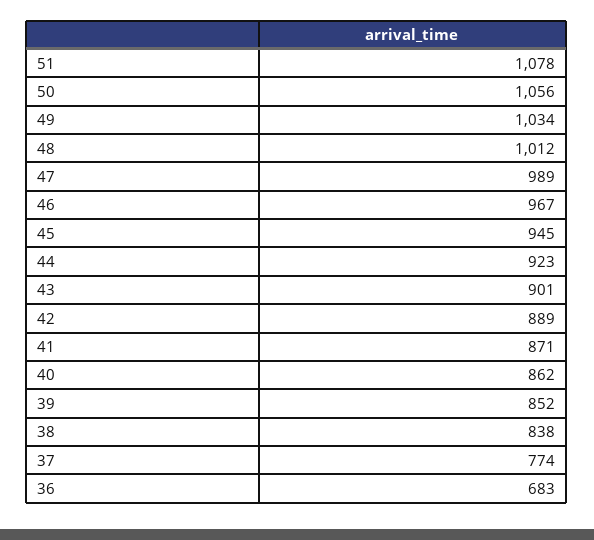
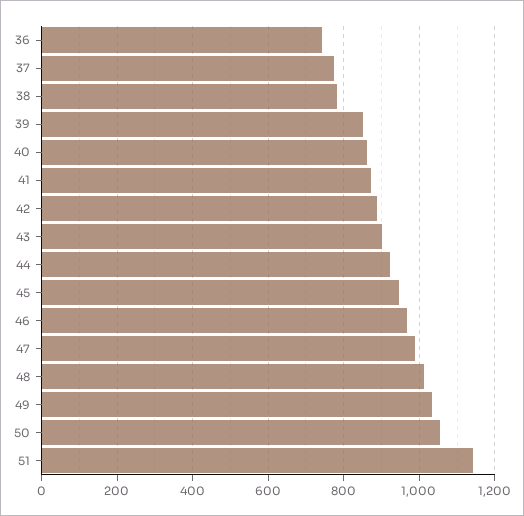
  {
-   "51": 1078,
+   "51": 1140,
    "50": 1056,
    "49": 1034,
    "48": 1012,
    "47": 989,
    "46": 967,
    "45": 945,
    "44": 923,
    "43": 901,
    "42": 889,
    "41": 871,
    "40": 862,
    "39": 852,
-   "38": 838,
+   "38": 780,
    "37": 774,
-   "36": 683
+   "36": 740
  }

